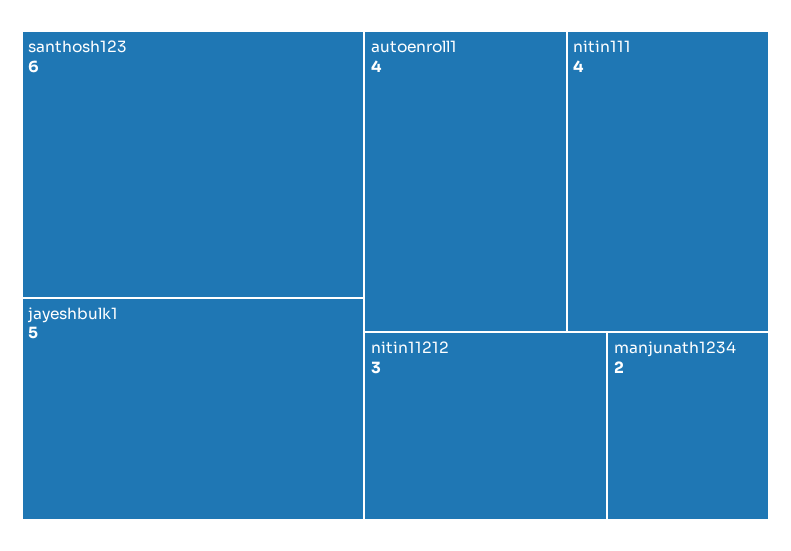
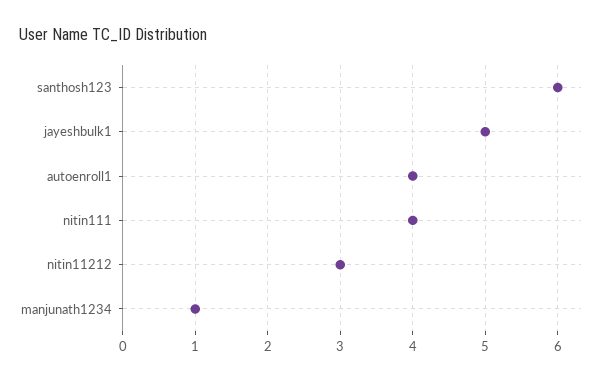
  {
    "santhosh123": 6,
    "jayeshbulk1": 5,
    "autoenroll1": 4,
    "nitin111": 4,
    "nitin11212": 3,
-   "manjunath1234": 2
+   "manjunath1234": 1
  }

